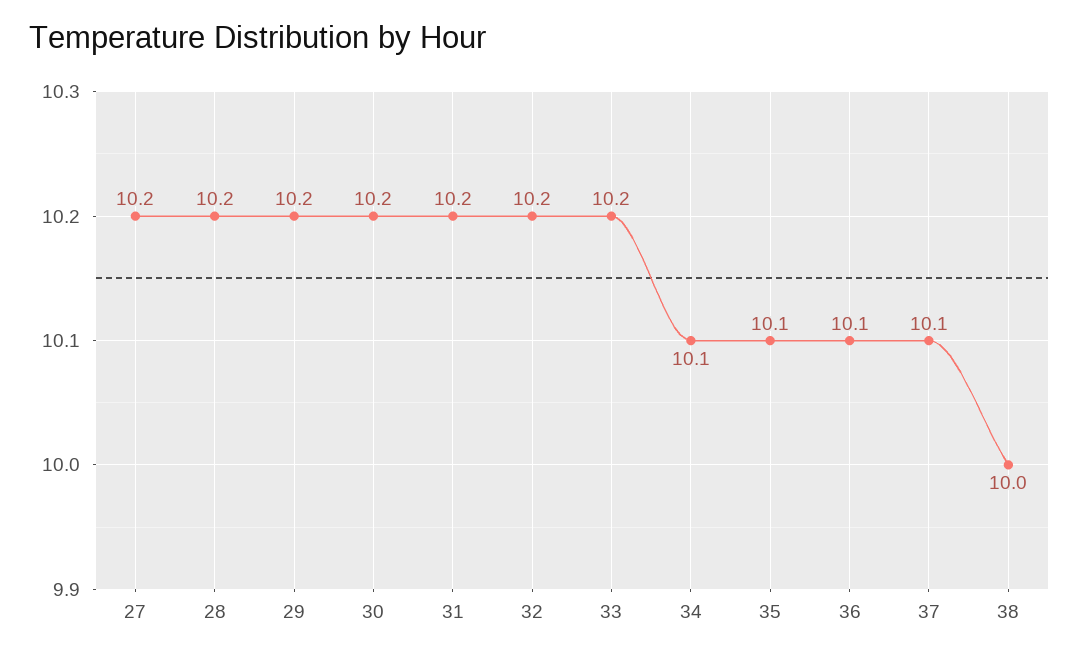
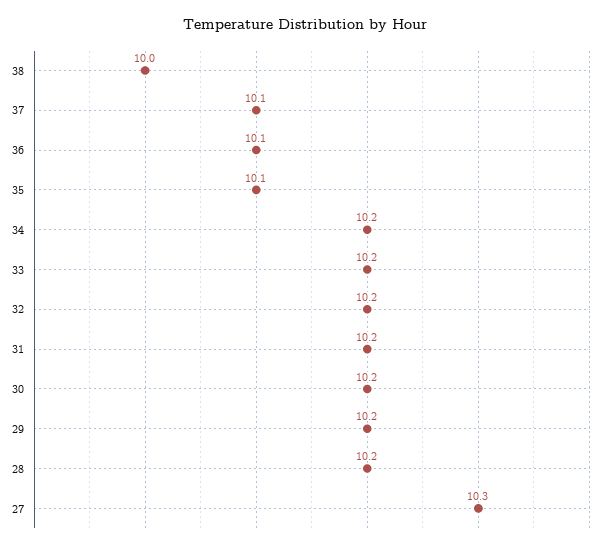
  {
-   "27": 10.2,
+   "27": 10.3,
    "28": 10.2,
    "29": 10.2,
    "30": 10.2,
    "31": 10.2,
    "32": 10.2,
    "33": 10.2,
-   "34": 10.1,
+   "34": 10.2,
    "35": 10.1,
    "36": 10.1,
    "37": 10.1,
    "38": 10
  }

